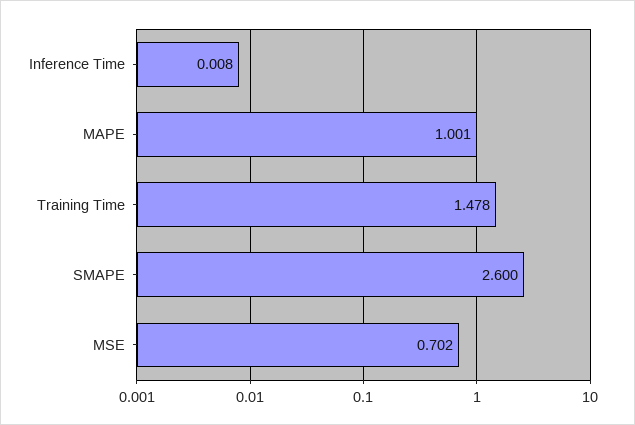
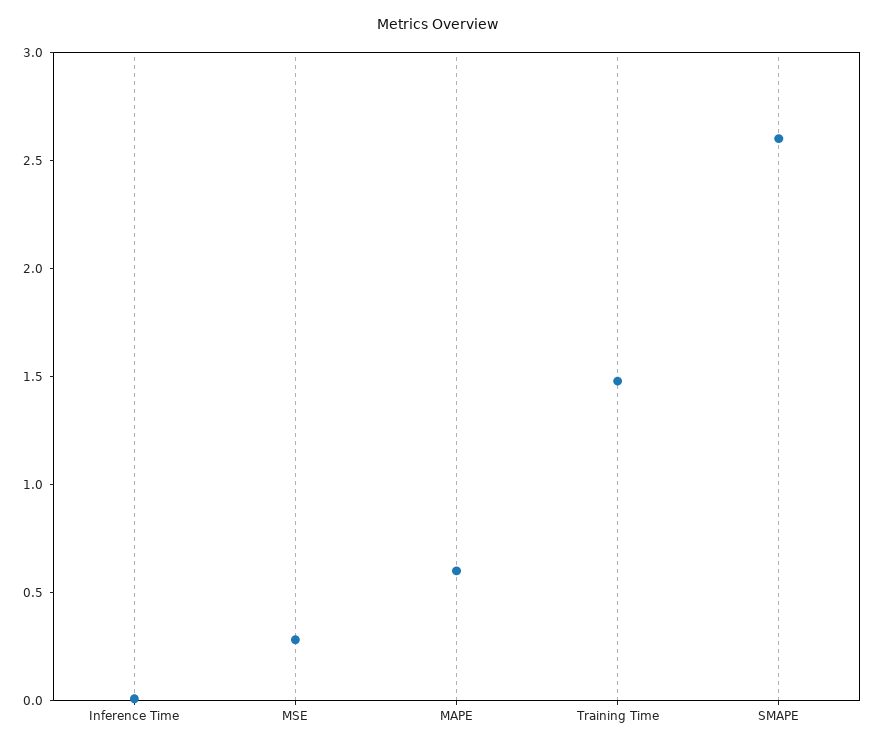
  {
    "Inference Time": 0.008,
-   "MAPE": 1.001,
+   "MAPE": 0.6,
    "Training Time": 1.478,
    "SMAPE": 2.6,
-   "MSE": 0.702
+   "MSE": 0.3
  }

